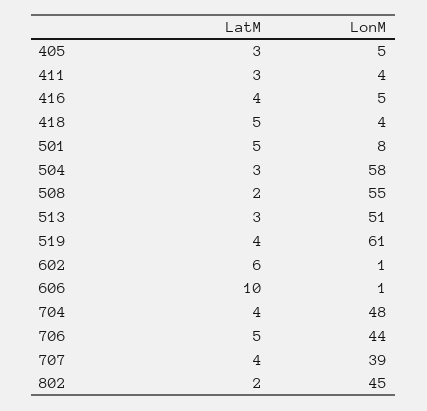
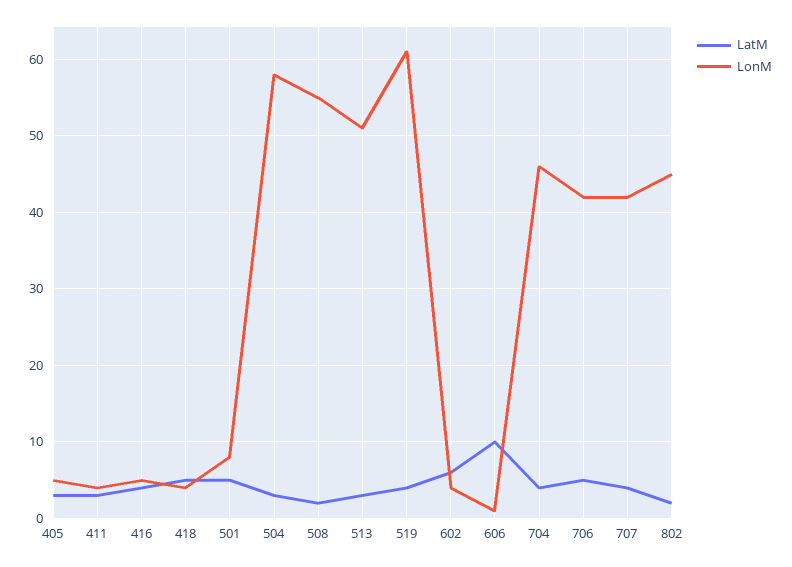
  {
    "LatM": {
      "405": 3,
      "411": 3,
      "416": 4,
      "418": 5,
      "501": 5,
      "504": 3,
      "508": 2,
      "513": 3,
      "519": 4,
      "602": 6,
      "606": 10,
      "704": 4,
      "706": 5,
      "707": 4,
      "802": 2
    },
    "LonM": {
      "405": 5,
      "411": 4,
      "416": 5,
      "418": 4,
      "501": 8,
      "504": 58,
      "508": 55,
      "513": 51,
      "519": 61,
-     "602": 1,
+     "602": 4,
      "606": 1,
-     "704": 48,
+     "704": 46,
-     "706": 44,
+     "706": 42,
-     "707": 39,
+     "707": 42,
      "802": 45
    }
  }

